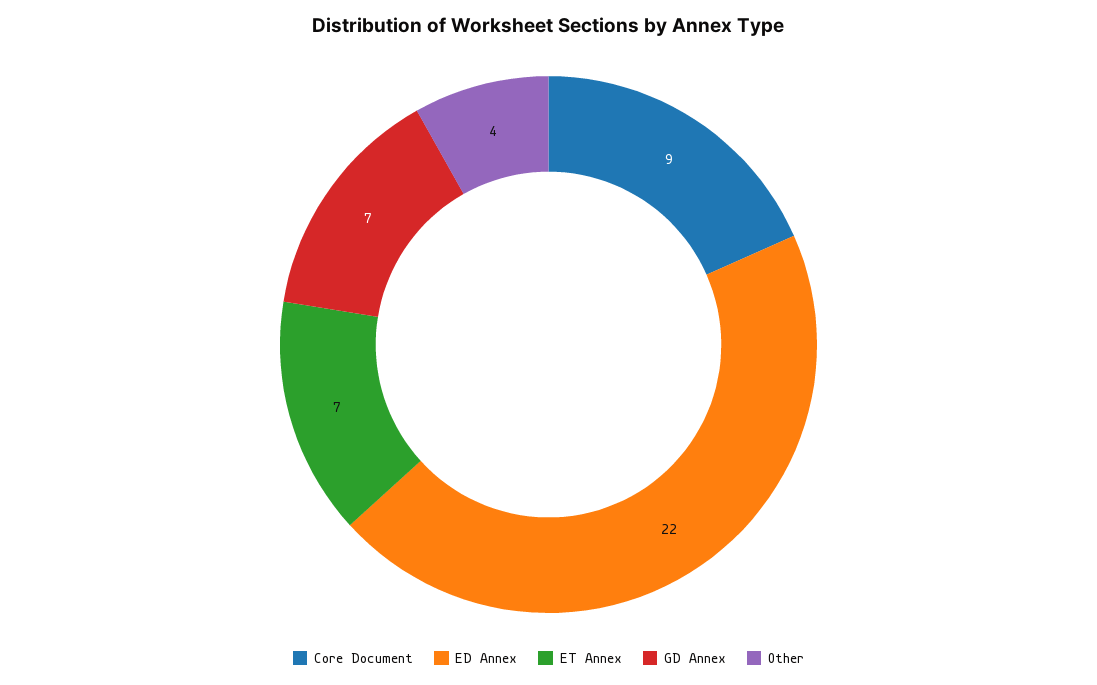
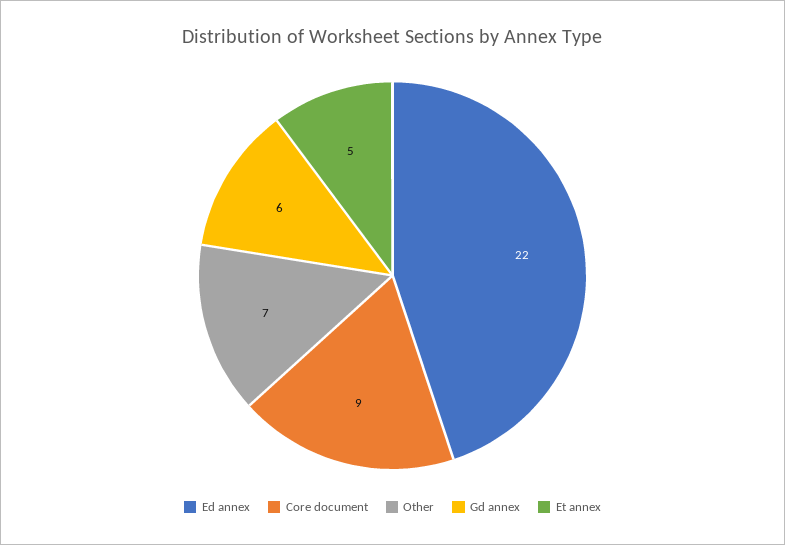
  {
    "Core Document": 9,
    "ED Annex": 22,
-   "ET Annex": 7,
+   "ET Annex": 5,
-   "GD Annex": 7,
+   "GD Annex": 6,
-   "Other": 4
+   "Other": 7
  }

